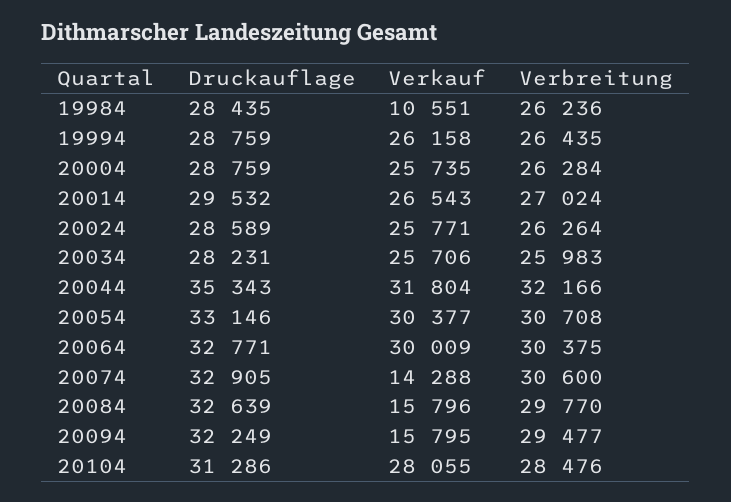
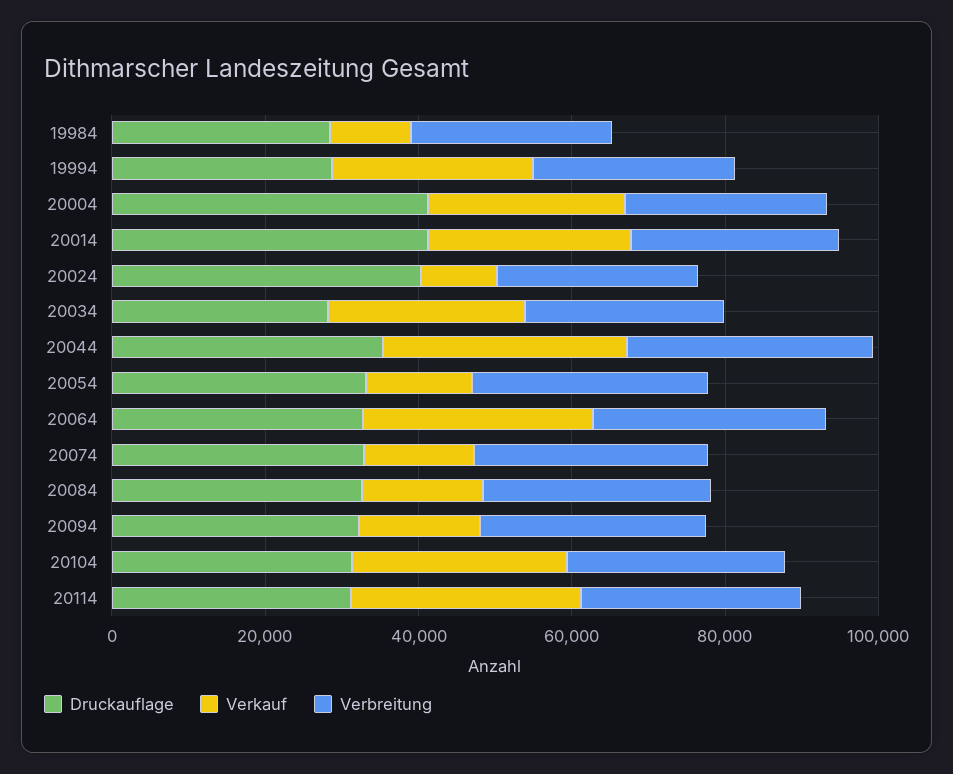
  {
    "Druckauflage": {
      "19984": 28435,
      "19994": 28759,
-     "20004": 28759,
+     "20004": 40000,
-     "20014": 29532,
+     "20014": 40000,
-     "20024": 28589,
+     "20024": 40000,
      "20034": 28231,
      "20044": 35343,
      "20054": 33146,
      "20064": 32771,
      "20074": 32905,
      "20084": 32639,
      "20094": 32249,
-     "20104": 31286
+     "20104": 31286,
+     "20114": 30000
    },
    "Verkauf": {
      "19984": 10551,
      "19994": 26158,
      "20004": 25735,
      "20014": 26543,
-     "20024": 25771,
+     "20024": 10000,
      "20034": 25706,
      "20044": 31804,
-     "20054": 30377,
+     "20054": 15000,
      "20064": 30009,
      "20074": 14288,
      "20084": 15796,
      "20094": 15795,
-     "20104": 28055
+     "20104": 28055,
+     "20114": 30000
    },
    "Verbreitung": {
      "19984": 26236,
      "19994": 26435,
      "20004": 26284,
      "20014": 27024,
      "20024": 26264,
      "20034": 25983,
      "20044": 32166,
      "20054": 30708,
      "20064": 30375,
      "20074": 30600,
      "20084": 29770,
      "20094": 29477,
-     "20104": 28476
+     "20104": 28476,
+     "20114": 30000
    }
  }

